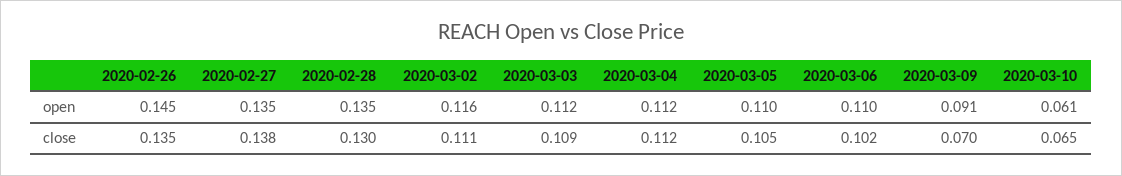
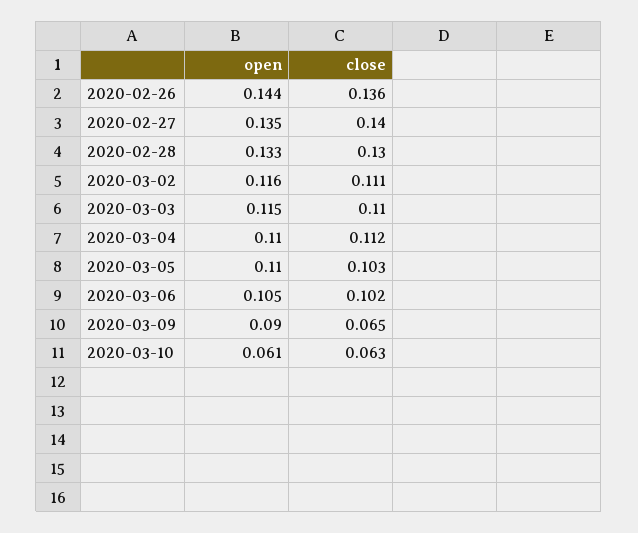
  {
    "2020-02-26": {
-     "open": 0.145,
+     "open": 0.144,
-     "close": 0.135
+     "close": 0.136
    },
    "2020-02-27": {
      "open": 0.135,
-     "close": 0.138
+     "close": 0.14
    },
    "2020-02-28": {
-     "open": 0.135,
+     "open": 0.133,
      "close": 0.13
    },
    "2020-03-02": {
      "open": 0.116,
      "close": 0.111
    },
    "2020-03-03": {
-     "open": 0.112,
+     "open": 0.115,
-     "close": 0.109
+     "close": 0.11
    },
    "2020-03-04": {
-     "open": 0.112,
+     "open": 0.11,
      "close": 0.112
    },
    "2020-03-05": {
      "open": 0.11,
-     "close": 0.105
+     "close": 0.103
    },
    "2020-03-06": {
-     "open": 0.11,
+     "open": 0.105,
      "close": 0.102
    },
    "2020-03-09": {
-     "open": 0.091,
+     "open": 0.09,
-     "close": 0.07
+     "close": 0.065
    },
    "2020-03-10": {
      "open": 0.061,
-     "close": 0.065
+     "close": 0.063
    }
  }

